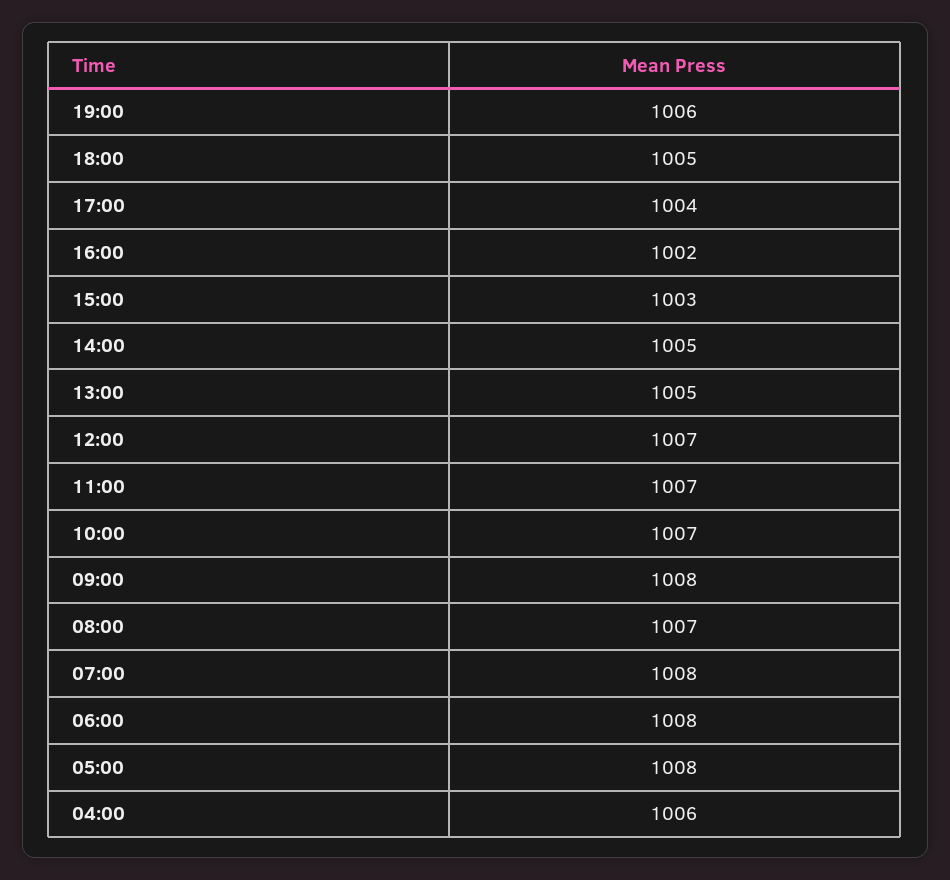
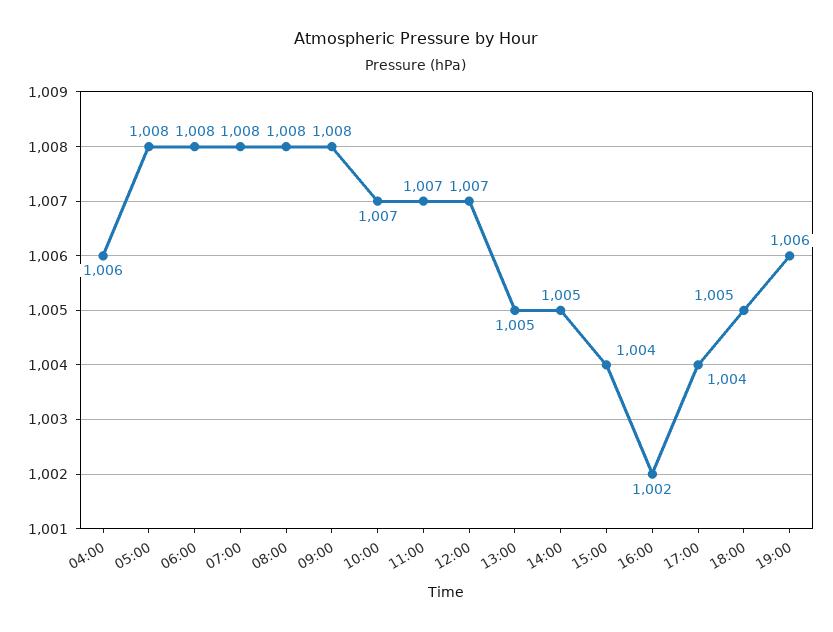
  {
    "19:00": 1006,
    "18:00": 1005,
    "17:00": 1004,
    "16:00": 1002,
-   "15:00": 1003,
+   "15:00": 1004,
    "14:00": 1005,
    "13:00": 1005,
    "12:00": 1007,
    "11:00": 1007,
    "10:00": 1007,
    "09:00": 1008,
-   "08:00": 1007,
+   "08:00": 1008,
    "07:00": 1008,
    "06:00": 1008,
    "05:00": 1008,
    "04:00": 1006
  }

